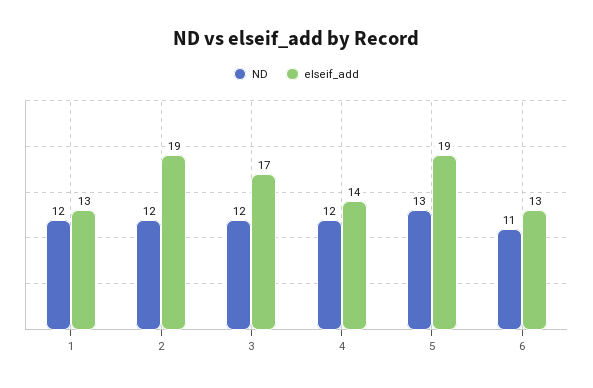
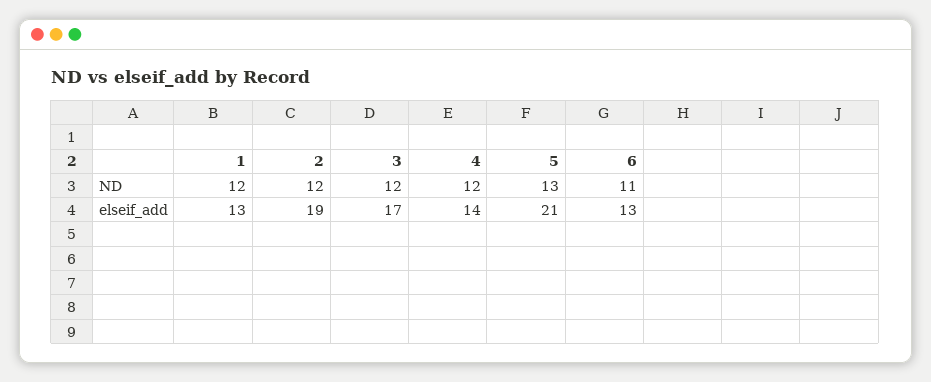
  {
    "ND": {
      "1": 12,
      "2": 12,
      "3": 12,
      "4": 12,
      "5": 13,
      "6": 11
    },
    "elseif_add": {
      "1": 13,
      "2": 19,
      "3": 17,
      "4": 14,
-     "5": 19,
+     "5": 21,
      "6": 13
    }
  }

